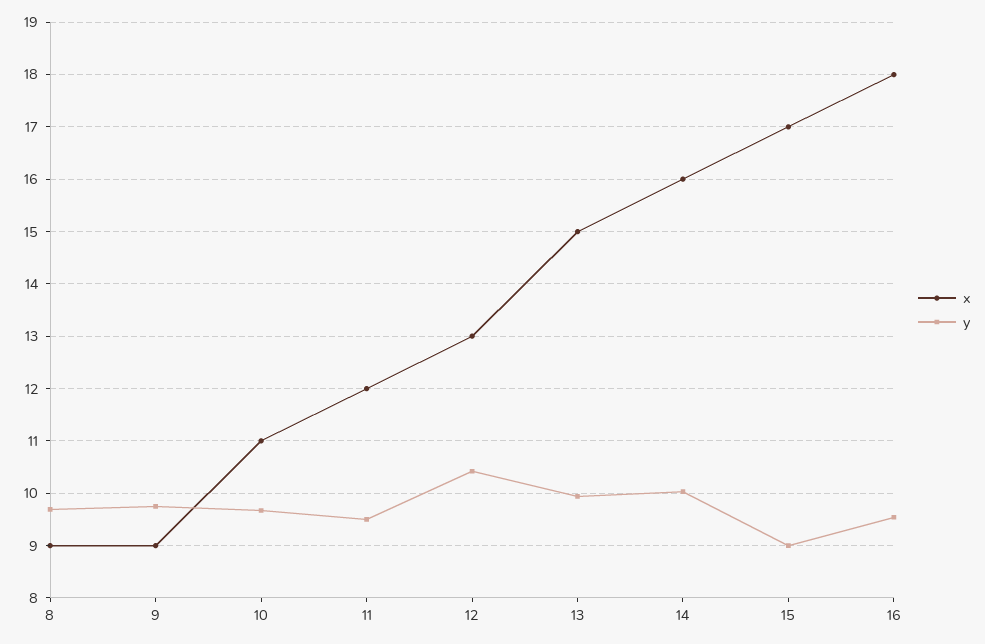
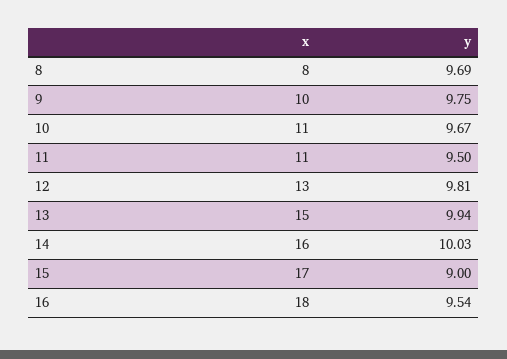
  {
    "x": {
-     "8": 9,
+     "8": 8,
-     "9": 9,
+     "9": 10,
      "10": 11,
-     "11": 12,
+     "11": 11,
      "12": 13,
      "13": 15,
      "14": 16,
      "15": 17,
      "16": 18
    },
    "y": {
      "8": 9.69,
      "9": 9.75,
      "10": 9.67,
      "11": 9.5,
-     "12": 10.4,
+     "12": 9.81,
      "13": 9.94,
      "14": 10.03,
      "15": 9,
      "16": 9.54
    }
  }

